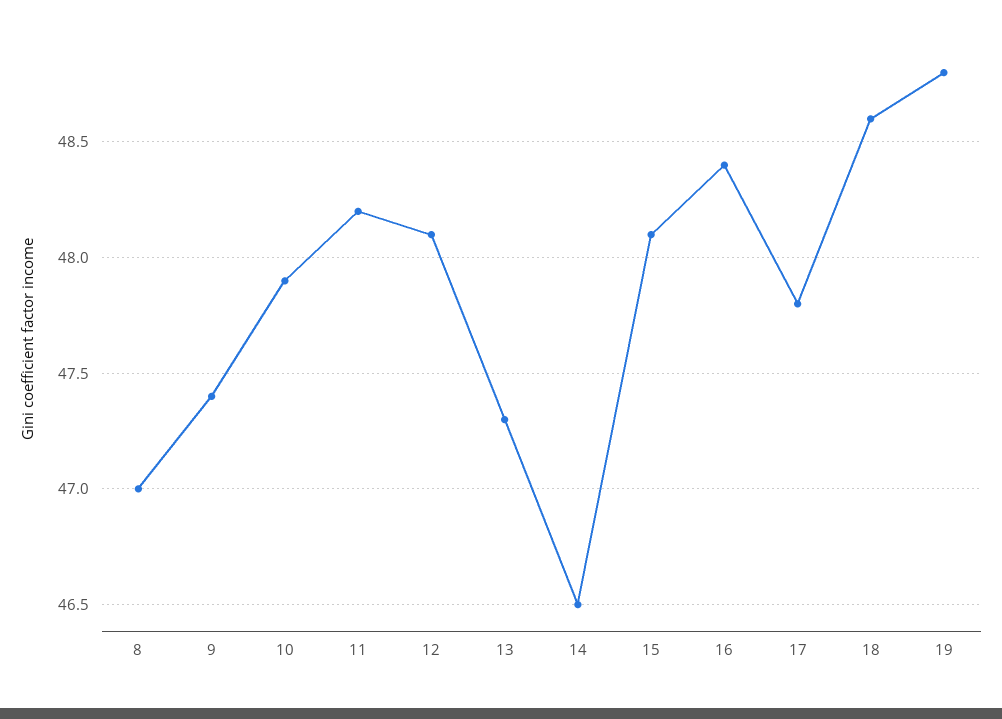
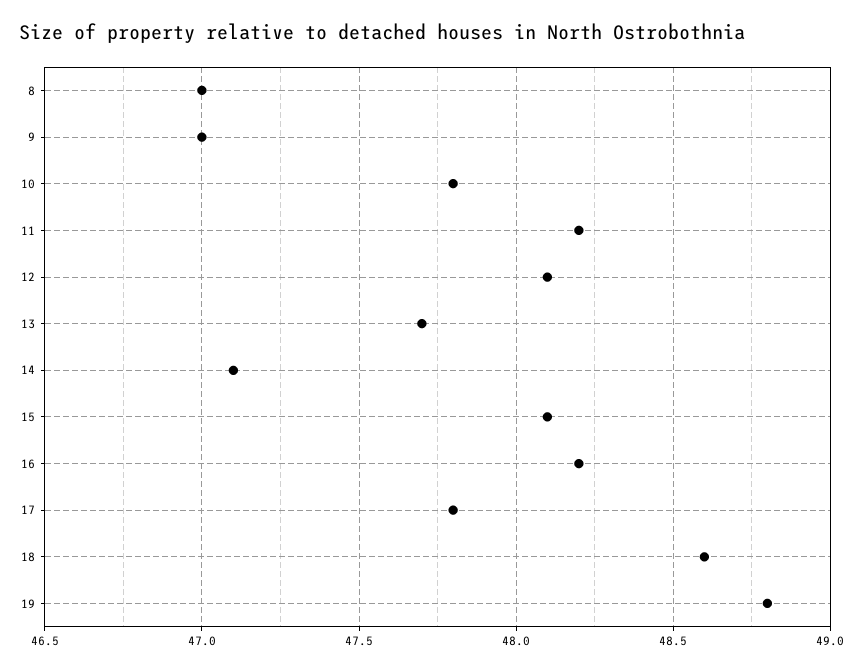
  {
    "8": 47,
-   "9": 47.4,
+   "9": 47,
-   "10": 47.9,
+   "10": 47.8,
    "11": 48.2,
    "12": 48.1,
-   "13": 47.3,
+   "13": 47.7,
-   "14": 46.5,
+   "14": 47.1,
    "15": 48.1,
-   "16": 48.4,
+   "16": 48.2,
    "17": 47.8,
    "18": 48.6,
    "19": 48.8
  }

